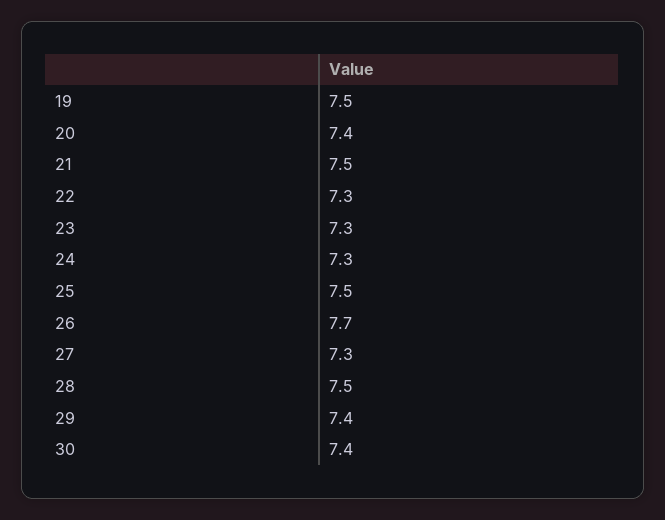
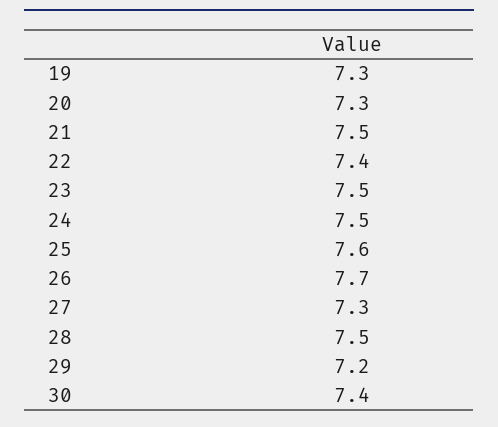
  {
-   "19": 7.5,
+   "19": 7.3,
-   "20": 7.4,
+   "20": 7.3,
    "21": 7.5,
-   "22": 7.3,
+   "22": 7.4,
-   "23": 7.3,
+   "23": 7.5,
-   "24": 7.3,
+   "24": 7.5,
-   "25": 7.5,
+   "25": 7.6,
    "26": 7.7,
    "27": 7.3,
    "28": 7.5,
-   "29": 7.4,
+   "29": 7.2,
    "30": 7.4
  }

